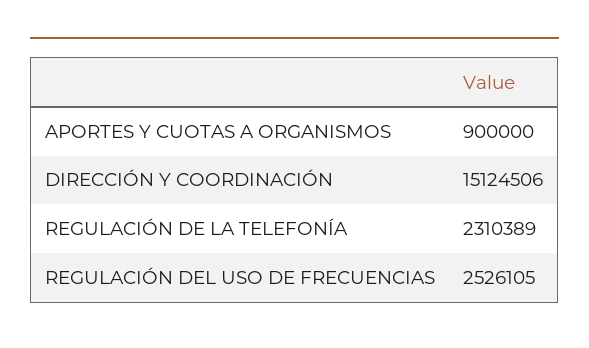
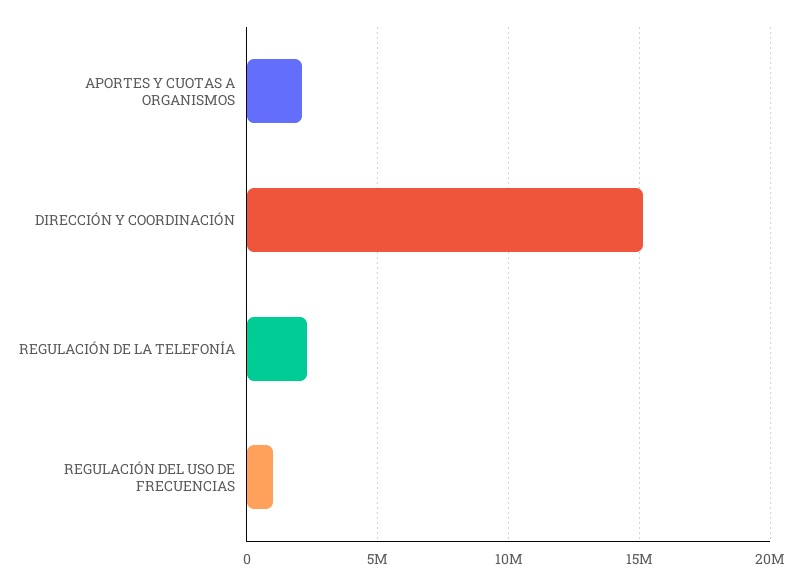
  {
-   "APORTES Y CUOTAS A ORGANISMOS": 900000,
+   "APORTES Y CUOTAS A ORGANISMOS": 2000000,
    "DIRECCIÓN Y COORDINACIÓN": 15124506,
    "REGULACIÓN DE LA TELEFONÍA": 2310389,
-   "REGULACIÓN DEL USO DE FRECUENCIAS": 2526105
+   "REGULACIÓN DEL USO DE FRECUENCIAS": 1000000
  }

